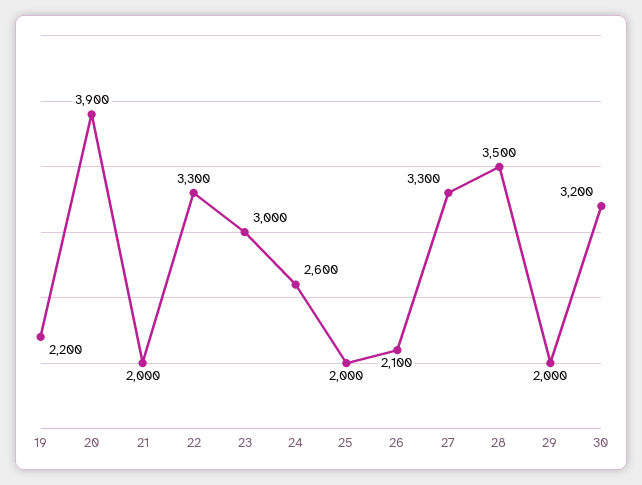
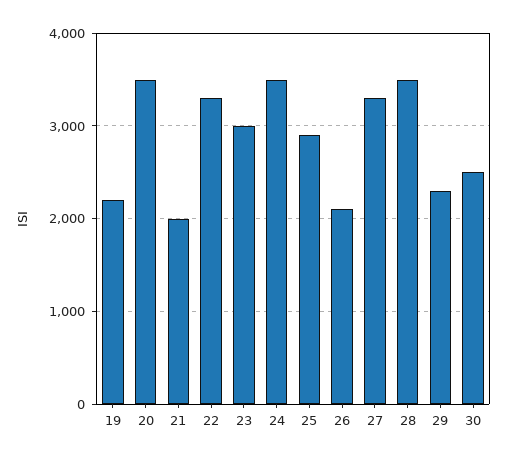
  {
    "19": 2200,
-   "20": 3900,
+   "20": 3500,
    "21": 2000,
    "22": 3300,
    "23": 3000,
-   "24": 2600,
+   "24": 3500,
-   "25": 2000,
+   "25": 2900,
    "26": 2100,
    "27": 3300,
    "28": 3500,
-   "29": 2000,
+   "29": 2300,
-   "30": 3200
+   "30": 2500
  }

